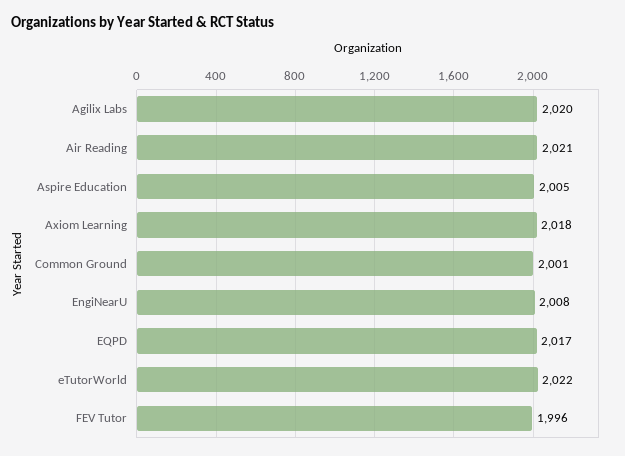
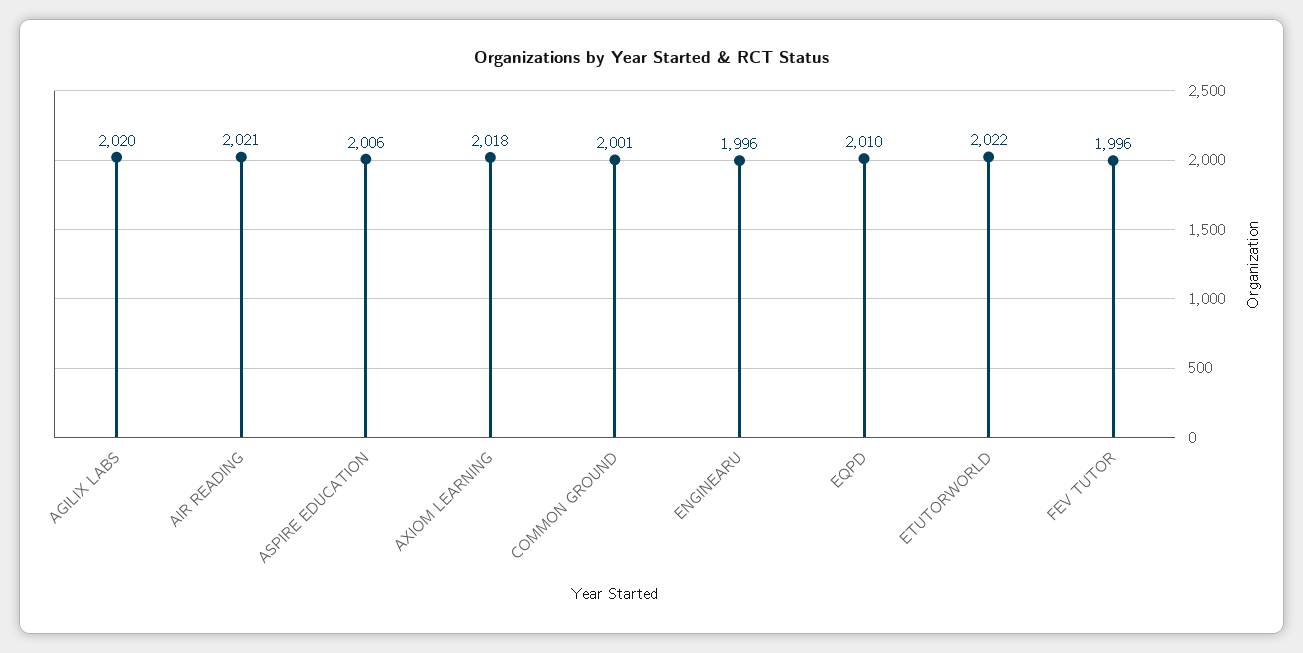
  {
    "Agilix Labs": 2020,
    "Air Reading": 2021,
-   "Aspire Education": 2005,
+   "Aspire Education": 2006,
    "Axiom Learning": 2018,
    "Common Ground": 2001,
-   "EngiNearU": 2008,
+   "EngiNearU": 1996,
-   "EQPD": 2017,
+   "EQPD": 2010,
    "eTutorWorld": 2022,
    "FEV Tutor": 1996
  }

